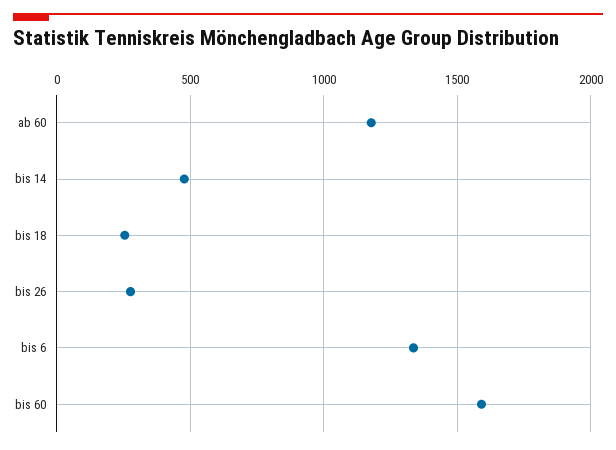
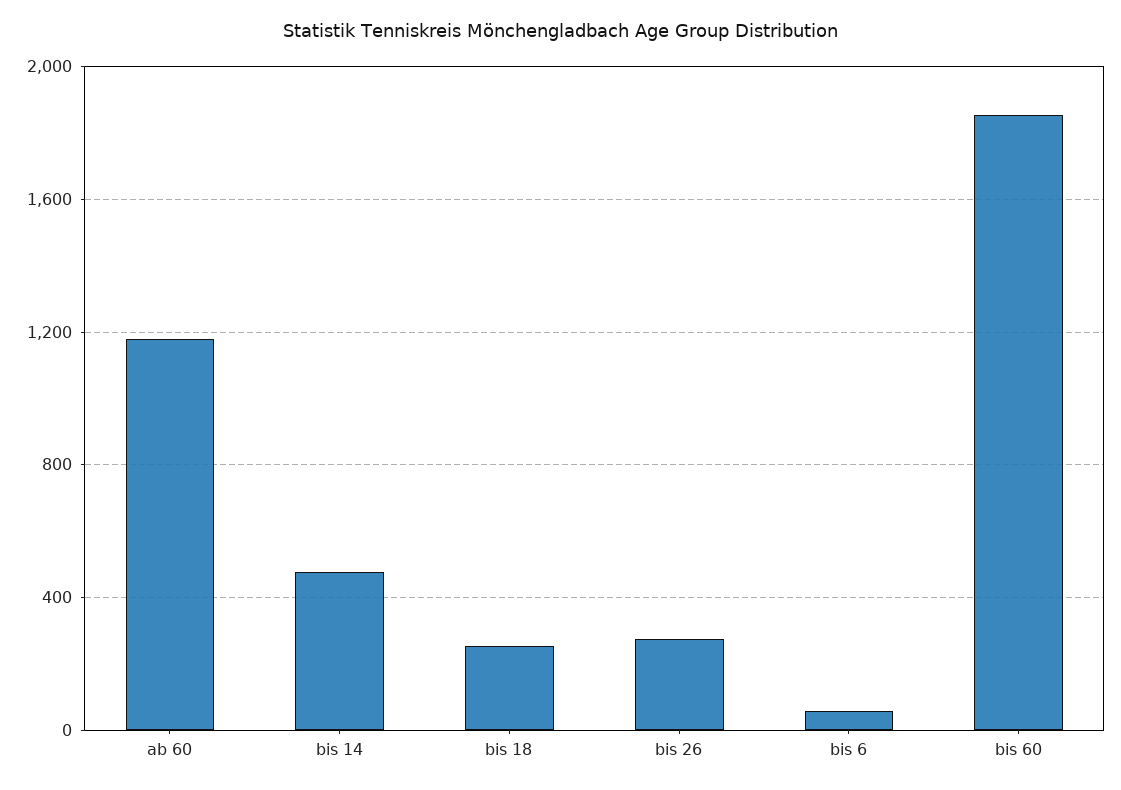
  {
    "ab 60": 1200,
    "bis 14": 500,
    "bis 18": 250,
    "bis 26": 300,
-   "bis 6": 1350,
+   "bis 6": 50,
-   "bis 60": 1600
+   "bis 60": 1850
  }

